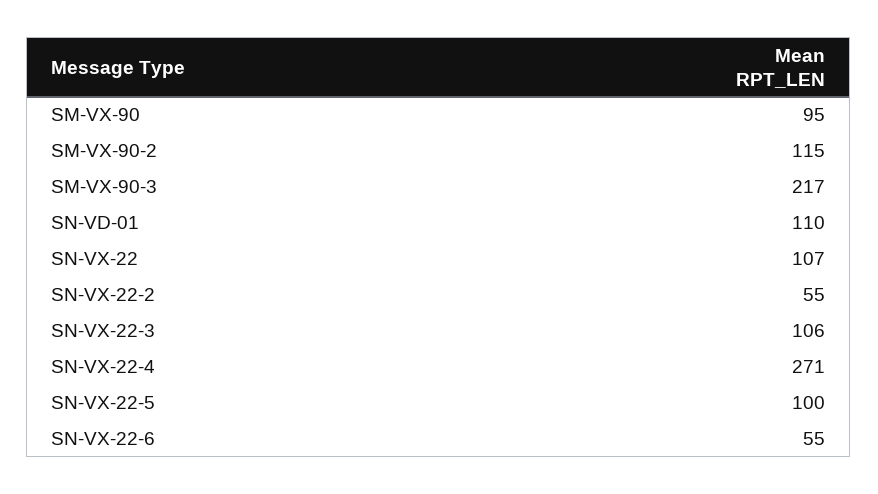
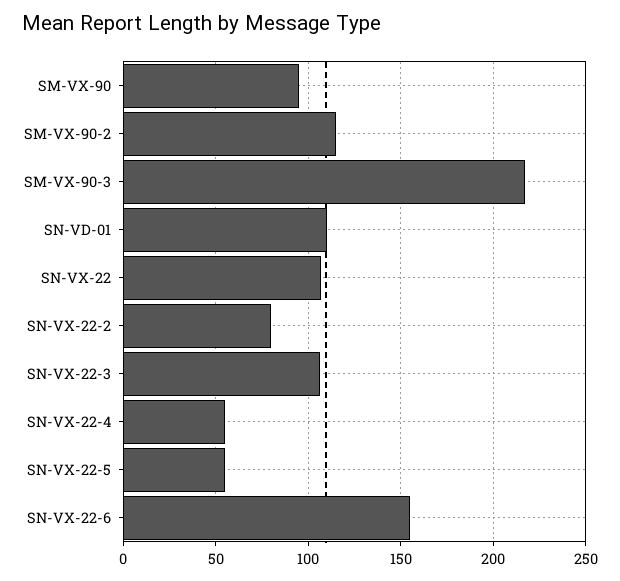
  {
    "SM-VX-90": 95,
    "SM-VX-90-2": 115,
    "SM-VX-90-3": 217,
    "SN-VD-01": 110,
    "SN-VX-22": 107,
-   "SN-VX-22-2": 55,
+   "SN-VX-22-2": 80,
    "SN-VX-22-3": 106,
-   "SN-VX-22-4": 271,
+   "SN-VX-22-4": 55,
-   "SN-VX-22-5": 100,
+   "SN-VX-22-5": 55,
-   "SN-VX-22-6": 55
+   "SN-VX-22-6": 155
  }

